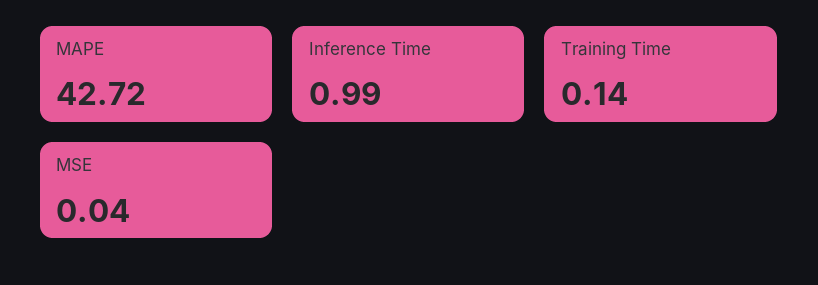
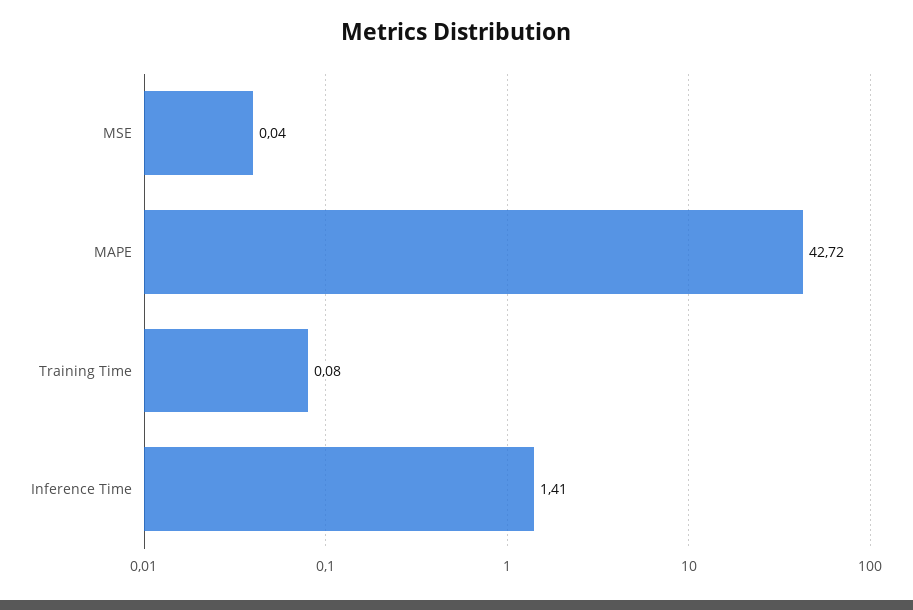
  {
    "MAPE": 42.72,
-   "Inference Time": 0.99,
+   "Inference Time": 1.41,
-   "Training Time": 0.14,
+   "Training Time": 0.08,
    "MSE": 0.04
  }

